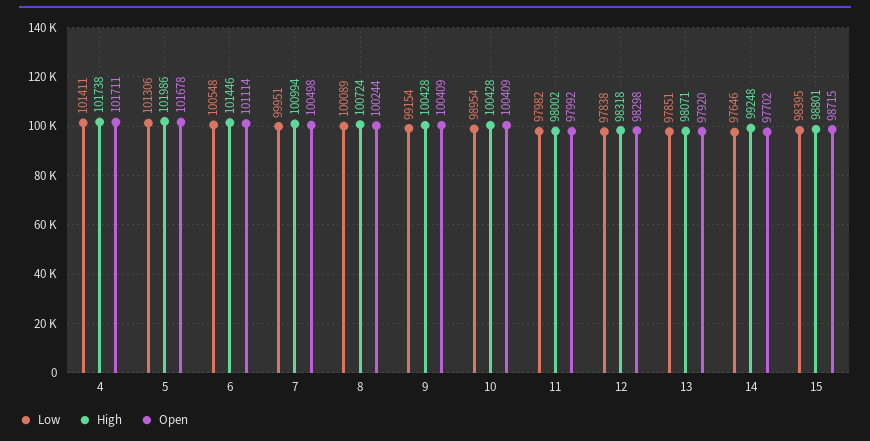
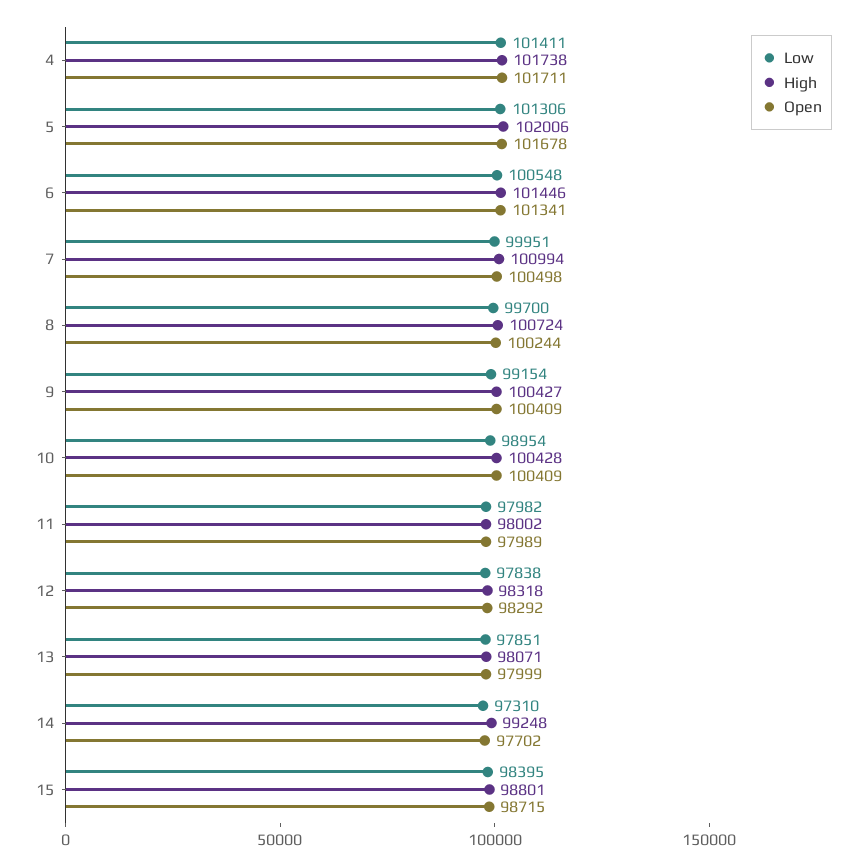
  {
    "Low": {
      "4": 101411,
      "5": 101306,
      "6": 100548,
      "7": 99951,
-     "8": 100089,
+     "8": 99700,
      "9": 99154,
      "10": 98954,
      "11": 97982,
      "12": 97838,
      "13": 97851,
-     "14": 97646,
+     "14": 97310,
      "15": 98395
    },
    "High": {
      "4": 101738,
-     "5": 101986,
+     "5": 102006,
      "6": 101446,
      "7": 100994,
      "8": 100724,
-     "9": 100428,
+     "9": 100427,
      "10": 100428,
      "11": 98002,
      "12": 98318,
      "13": 98071,
      "14": 99248,
      "15": 98801
    },
    "Open": {
      "4": 101711,
      "5": 101678,
-     "6": 101114,
+     "6": 101341,
      "7": 100498,
      "8": 100244,
      "9": 100409,
      "10": 100409,
-     "11": 97992,
+     "11": 97989,
-     "12": 98298,
+     "12": 98292,
-     "13": 97920,
+     "13": 97999,
      "14": 97702,
      "15": 98715
    }
  }

